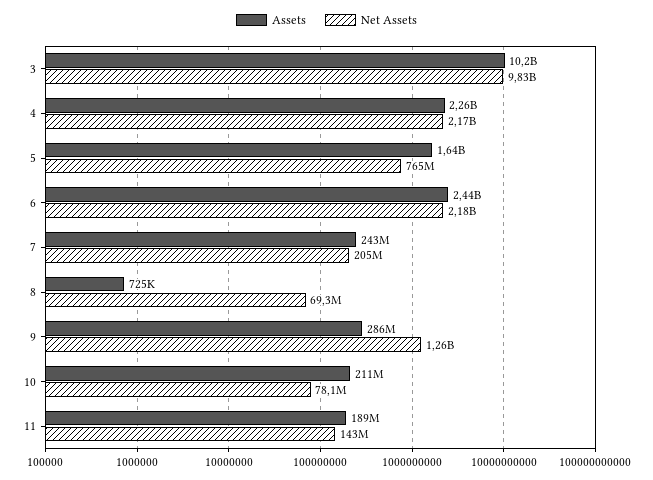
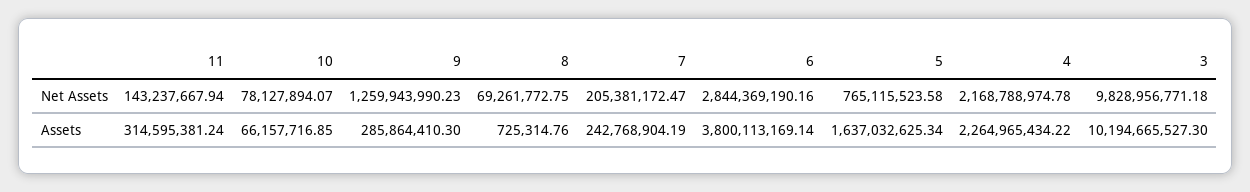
  {
    "Assets": {
      "3": 10194665527.3,
      "4": 2264965434.22,
      "5": 1637032625.34,
-     "6": 2440000000,
+     "6": 3800113169.14,
      "7": 242768904.19,
      "8": 725314.76,
      "9": 285864410.3,
-     "10": 211000000,
+     "10": 66157716.85,
-     "11": 189000000
+     "11": 314595381.24
    },
    "Net Assets": {
      "3": 9828956771.18,
      "4": 2168788974.78,
      "5": 765115523.58,
-     "6": 2180000000,
+     "6": 2844369190.16,
      "7": 205381172.47,
      "8": 69261772.75,
      "9": 1259943990.23,
      "10": 78127894.07,
      "11": 143237667.94
    }
  }

